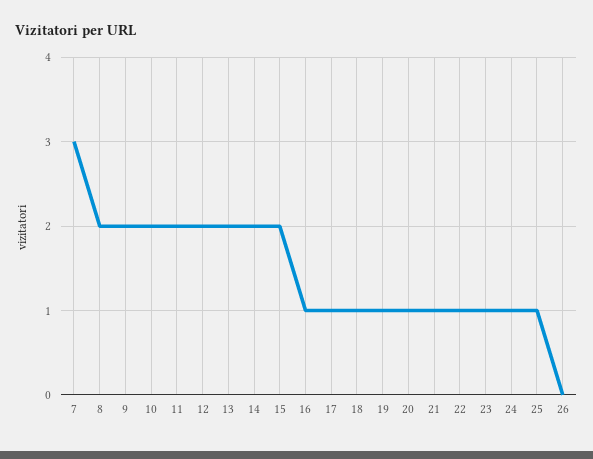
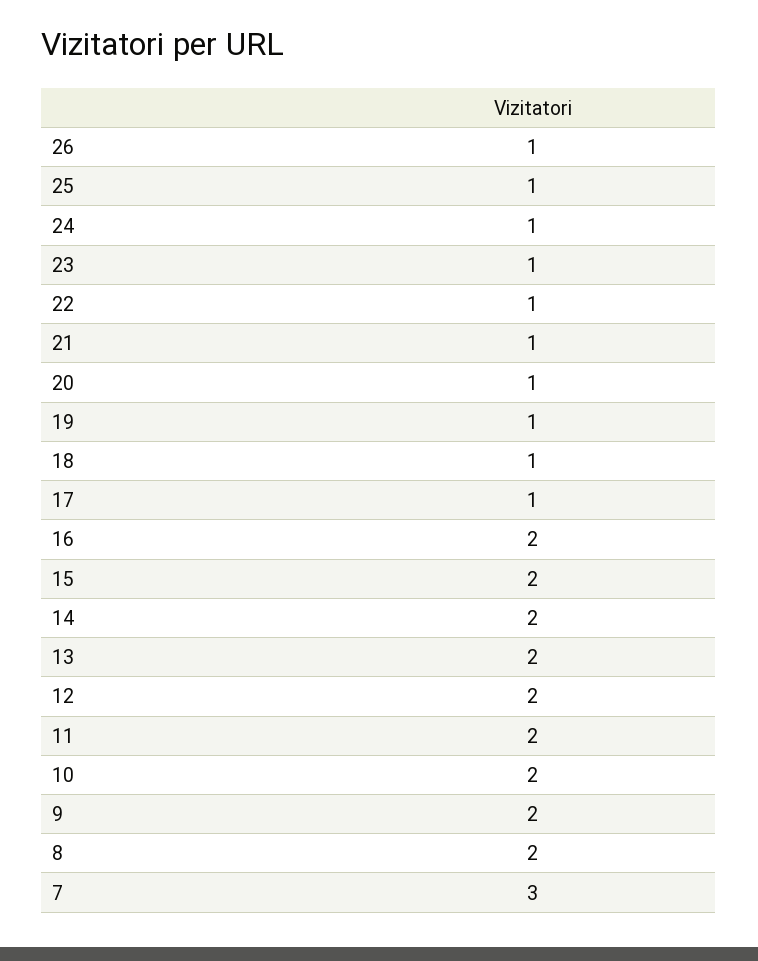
  {
    "7": 3,
    "8": 2,
    "9": 2,
    "10": 2,
    "11": 2,
    "12": 2,
    "13": 2,
    "14": 2,
    "15": 2,
-   "16": 1,
+   "16": 2,
    "17": 1,
    "18": 1,
    "19": 1,
    "20": 1,
    "21": 1,
    "22": 1,
    "23": 1,
    "24": 1,
    "25": 1,
-   "26": 0
+   "26": 1
  }

